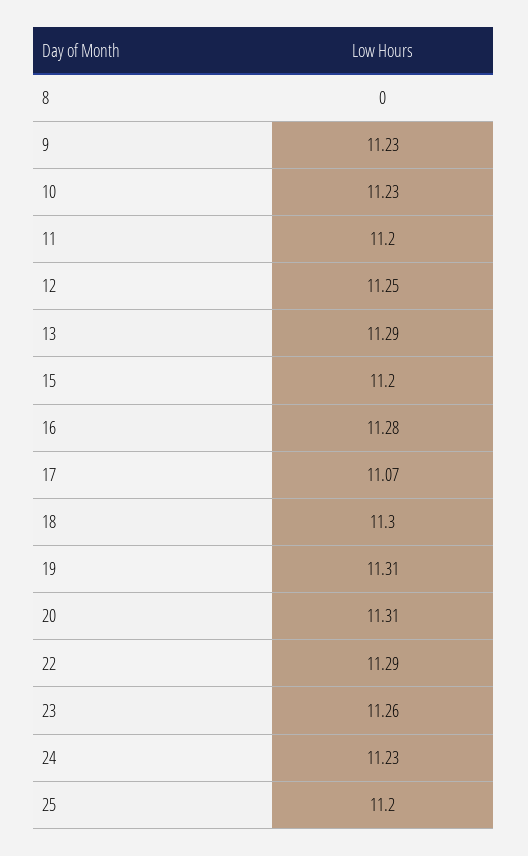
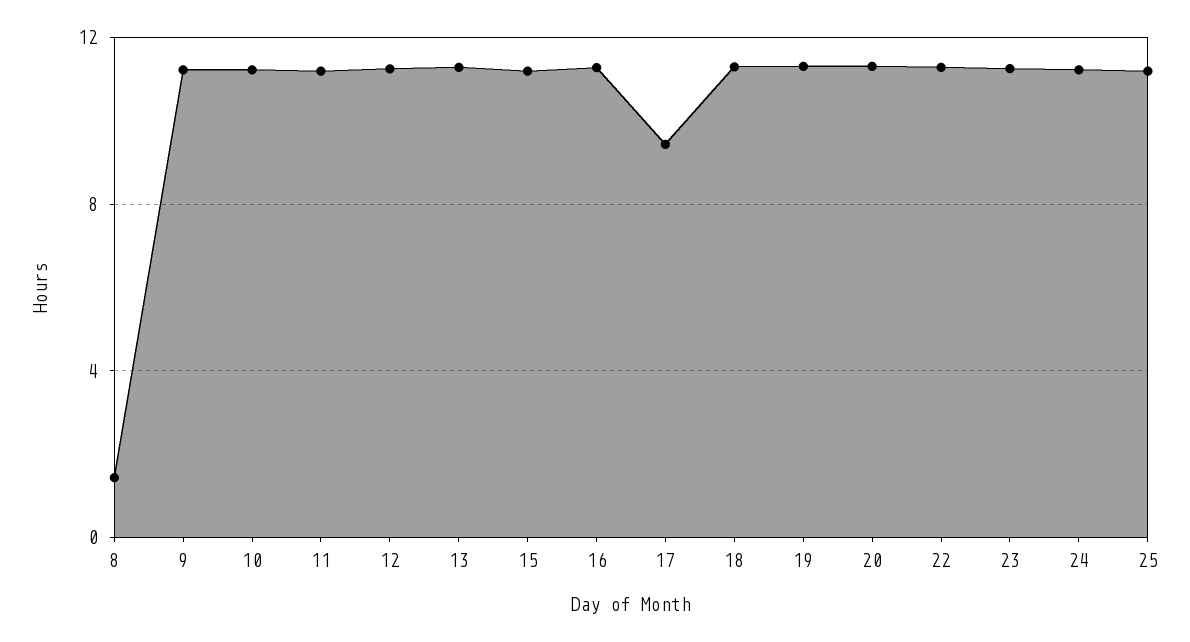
  {
-   "8": 0,
+   "8": 1.5,
    "9": 11.23,
    "10": 11.23,
    "11": 11.2,
    "12": 11.25,
    "13": 11.29,
    "15": 11.2,
    "16": 11.28,
-   "17": 11.07,
+   "17": 9.5,
    "18": 11.3,
    "19": 11.31,
    "20": 11.31,
    "22": 11.29,
    "23": 11.26,
    "24": 11.23,
    "25": 11.2
  }

